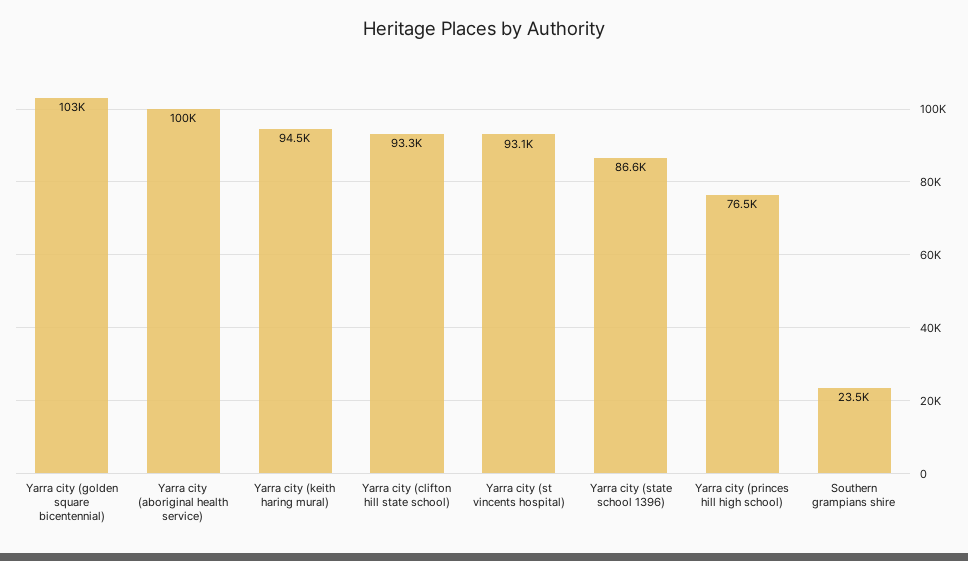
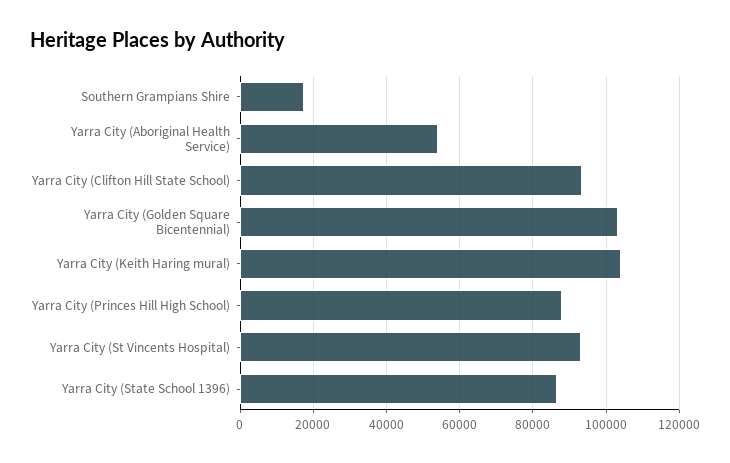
  {
    "Yarra city (golden square bicentennial)": 103000,
-   "Yarra city (aboriginal health service)": 100000,
+   "Yarra city (aboriginal health service)": 54000,
-   "Yarra city (keith haring mural)": 94500,
+   "Yarra city (keith haring mural)": 104000,
    "Yarra city (clifton hill state school)": 93300,
    "Yarra city (st vincents hospital)": 93100,
    "Yarra city (state school 1396)": 86600,
-   "Yarra city (princes hill high school)": 76500,
+   "Yarra city (princes hill high school)": 88000,
-   "Southern grampians shire": 23500
+   "Southern grampians shire": 18000
  }

